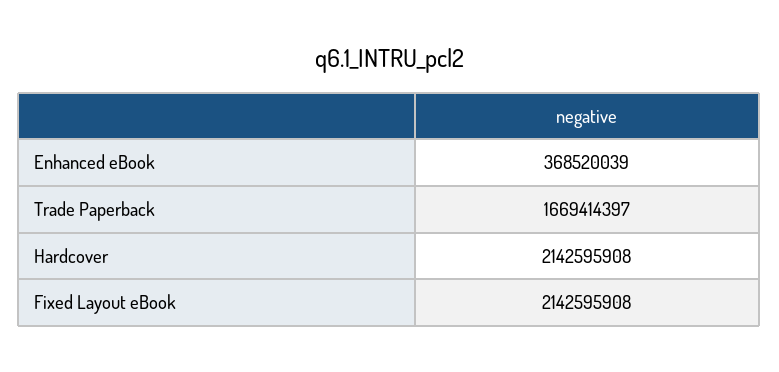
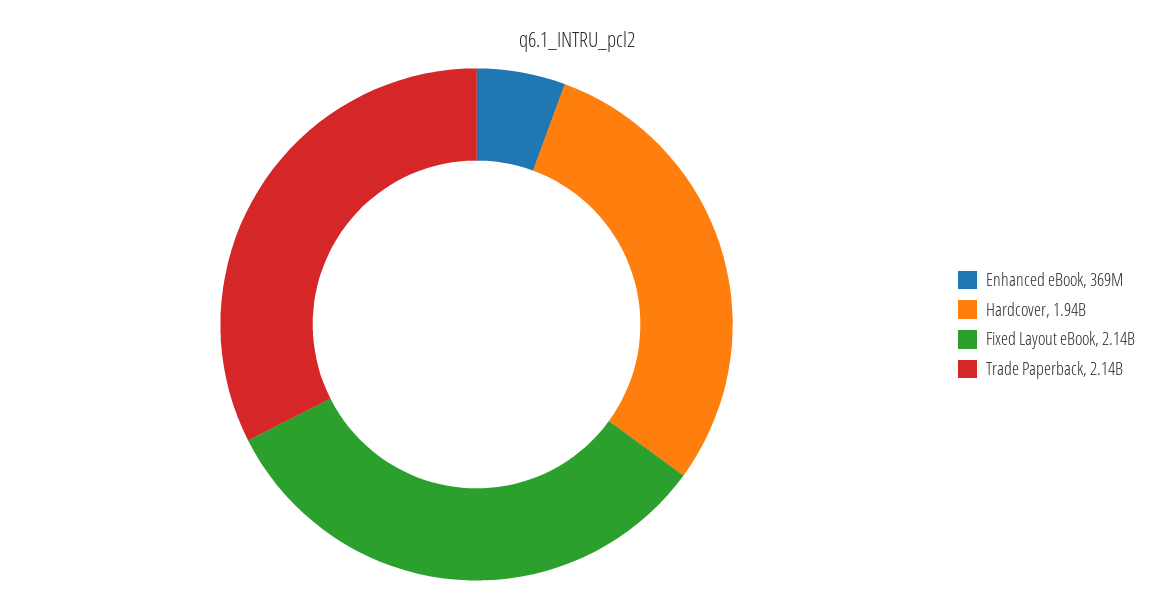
  {
    "Enhanced eBook": 368520039,
-   "Trade Paperback": 1669414397,
+   "Trade Paperback": 2140000000,
-   "Hardcover": 2142595908,
+   "Hardcover": 1940000000,
    "Fixed Layout eBook": 2142595908
  }

